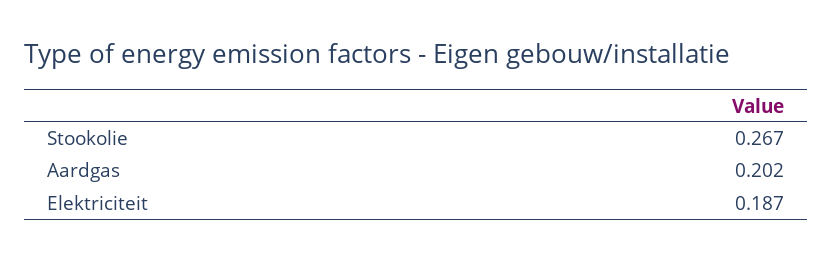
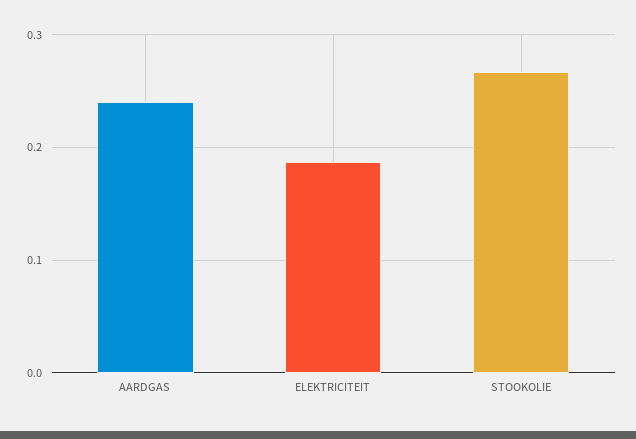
  {
    "Stookolie": 0.267,
-   "Aardgas": 0.202,
+   "Aardgas": 0.24,
    "Elektriciteit": 0.187
  }

